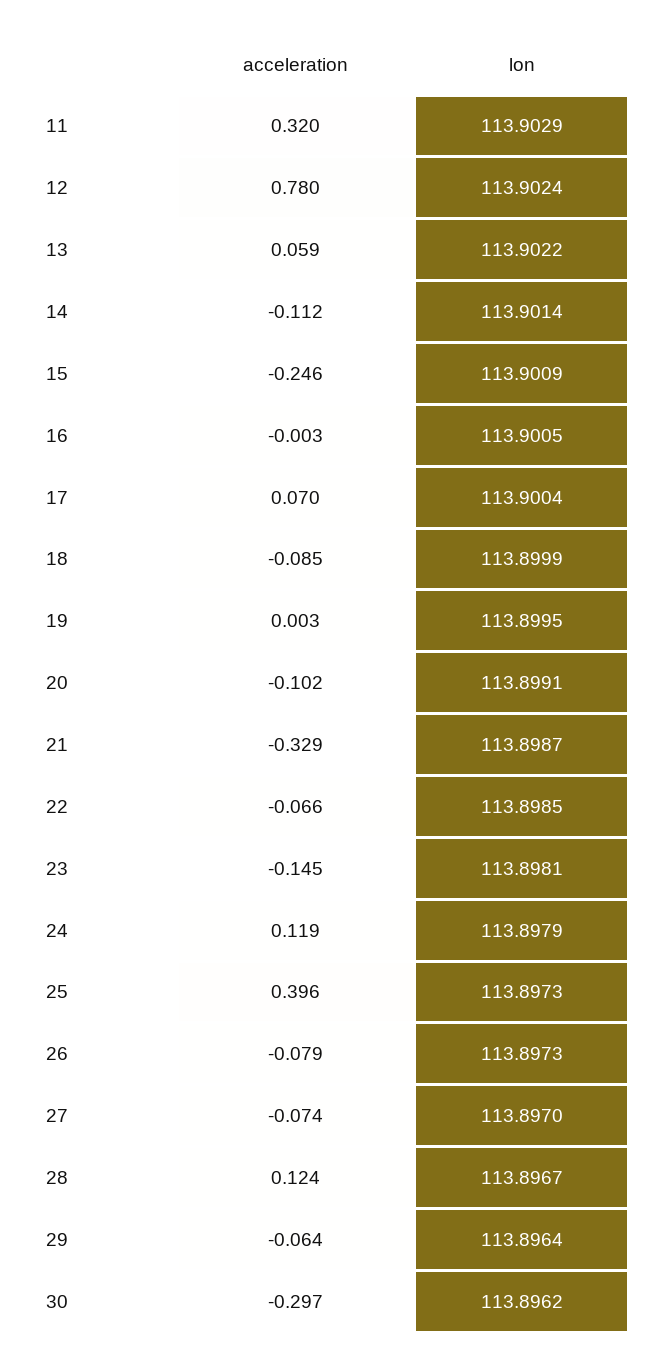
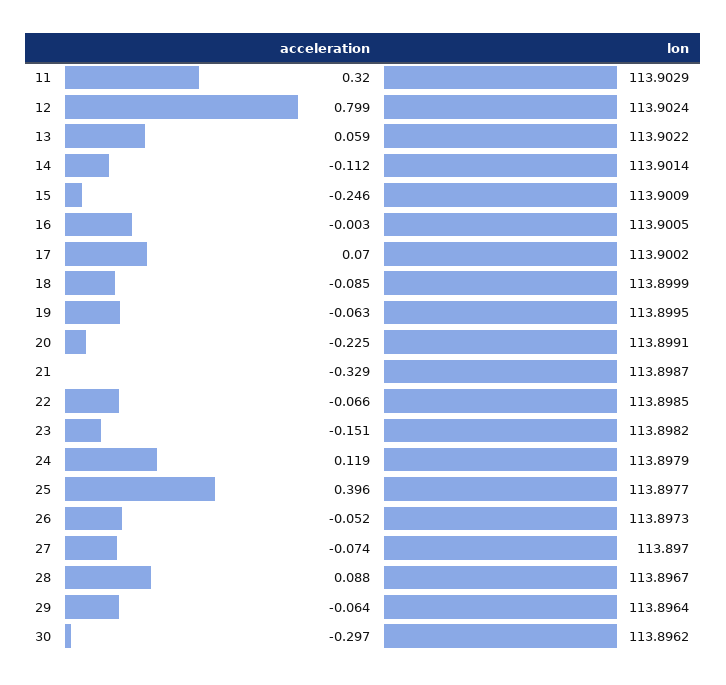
  {
    "acceleration": {
      "11": 0.32,
-     "12": 0.78,
+     "12": 0.799,
      "13": 0.059,
      "14": -0.112,
      "15": -0.246,
      "16": -0.003,
      "17": 0.07,
      "18": -0.085,
-     "19": 0.003,
+     "19": -0.063,
-     "20": -0.102,
+     "20": -0.225,
      "21": -0.329,
      "22": -0.066,
-     "23": -0.145,
+     "23": -0.151,
      "24": 0.119,
      "25": 0.396,
-     "26": -0.079,
+     "26": -0.052,
      "27": -0.074,
-     "28": 0.124,
+     "28": 0.088,
      "29": -0.064,
      "30": -0.297
    },
    "lon": {
      "11": 113.9029,
      "12": 113.9024,
      "13": 113.9022,
      "14": 113.9014,
      "15": 113.9009,
      "16": 113.9005,
-     "17": 113.9004,
+     "17": 113.9002,
      "18": 113.8999,
      "19": 113.8995,
      "20": 113.8991,
      "21": 113.8987,
      "22": 113.8985,
-     "23": 113.8981,
+     "23": 113.8982,
      "24": 113.8979,
-     "25": 113.8973,
+     "25": 113.8977,
      "26": 113.8973,
      "27": 113.897,
      "28": 113.8967,
      "29": 113.8964,
      "30": 113.8962
    }
  }

